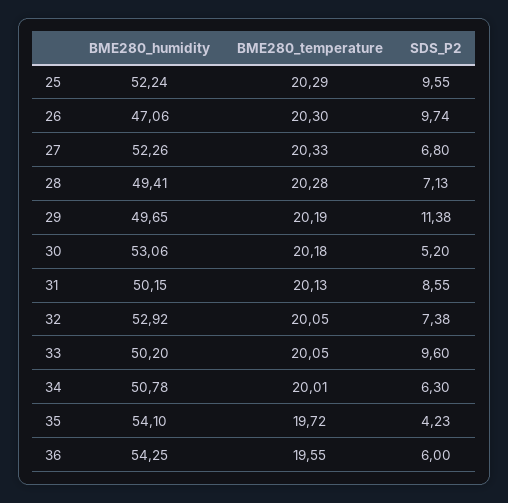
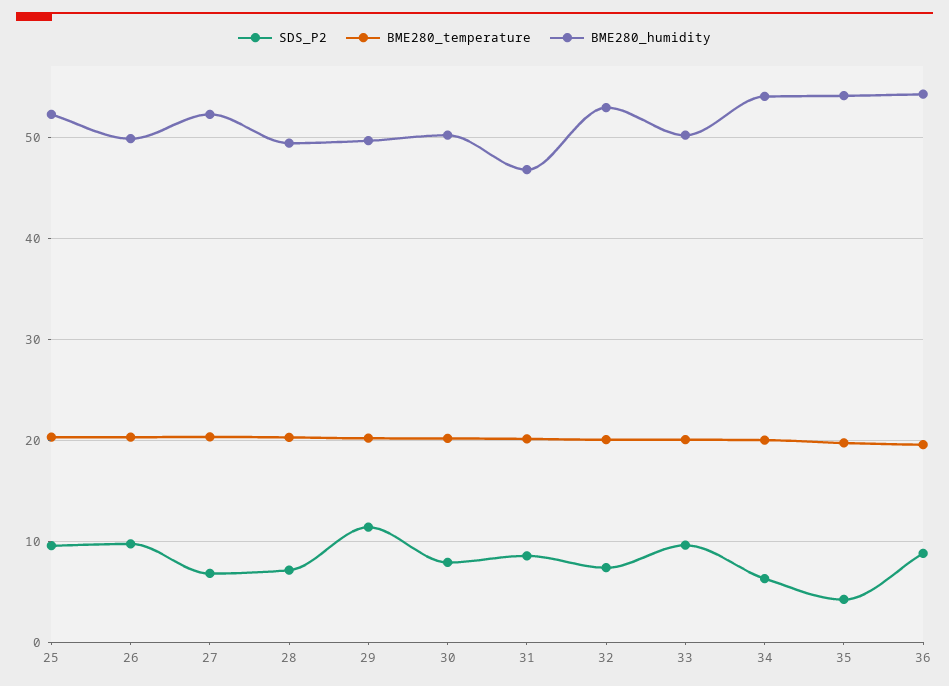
  {
    "BME280_humidity": {
      "25": 52.24,
-     "26": 47.06,
+     "26": 50,
      "27": 52.26,
      "28": 49.41,
      "29": 49.65,
-     "30": 53.06,
+     "30": 50,
-     "31": 50.15,
+     "31": 47,
      "32": 52.92,
      "33": 50.2,
-     "34": 50.78,
+     "34": 54,
      "35": 54.1,
      "36": 54.25
    },
    "BME280_temperature": {
      "25": 20.29,
      "26": 20.3,
      "27": 20.33,
      "28": 20.28,
      "29": 20.19,
      "30": 20.18,
      "31": 20.13,
      "32": 20.05,
      "33": 20.05,
      "34": 20.01,
      "35": 19.72,
      "36": 19.55
    },
    "SDS_P2": {
      "25": 9.55,
      "26": 9.74,
      "27": 6.8,
      "28": 7.13,
      "29": 11.38,
-     "30": 5.2,
+     "30": 8,
      "31": 8.55,
      "32": 7.38,
      "33": 9.6,
      "34": 6.3,
      "35": 4.23,
-     "36": 6
+     "36": 9
    }
  }

